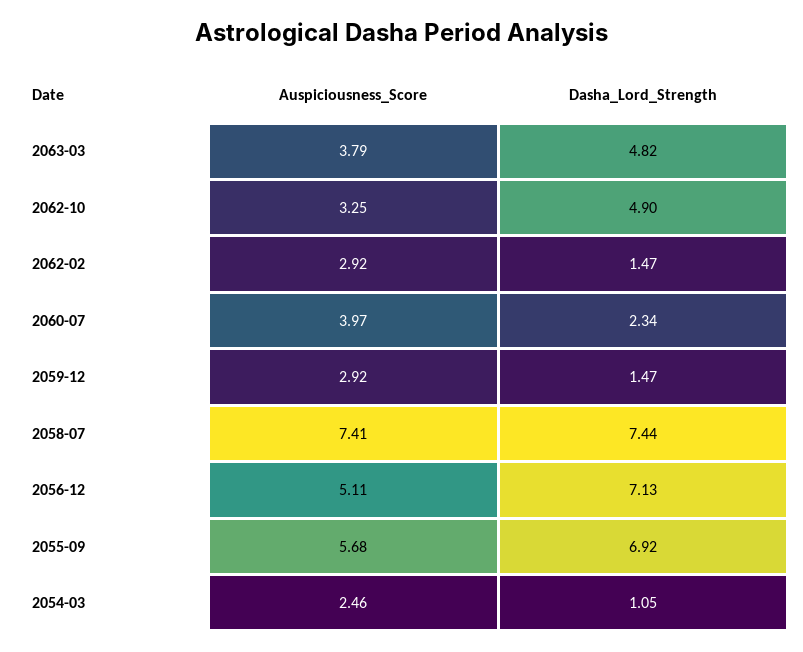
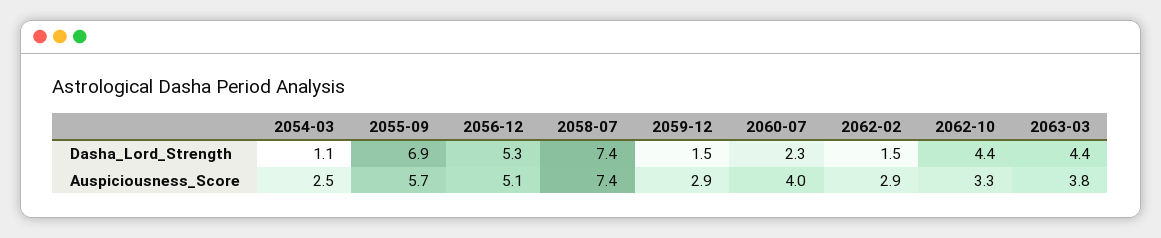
  {
    "Auspiciousness_Score": {
      "2063-03": 3.79,
      "2062-10": 3.25,
      "2062-02": 2.92,
      "2060-07": 3.97,
      "2059-12": 2.92,
      "2058-07": 7.41,
      "2056-12": 5.11,
      "2055-09": 5.68,
      "2054-03": 2.46
    },
    "Dasha_Lord_Strength": {
-     "2063-03": 4.82,
+     "2063-03": 4.4,
-     "2062-10": 4.9,
+     "2062-10": 4.4,
      "2062-02": 1.47,
      "2060-07": 2.34,
      "2059-12": 1.47,
      "2058-07": 7.44,
-     "2056-12": 7.13,
+     "2056-12": 5.3,
      "2055-09": 6.92,
      "2054-03": 1.05
    }
  }

